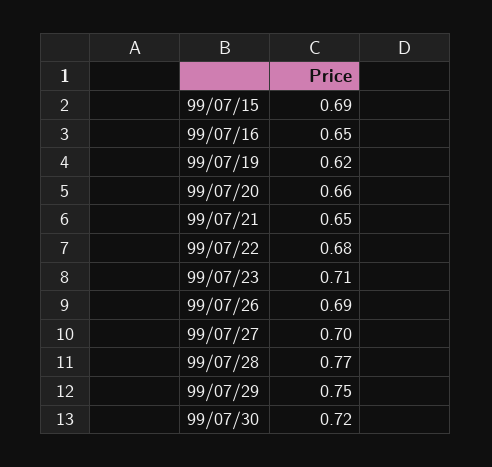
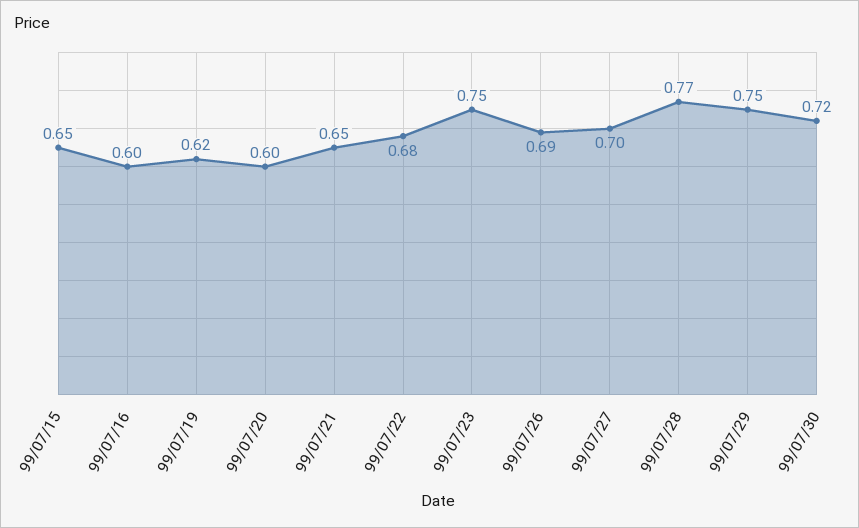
  {
-   "99/07/15": 0.69,
+   "99/07/15": 0.65,
-   "99/07/16": 0.65,
+   "99/07/16": 0.6,
    "99/07/19": 0.62,
-   "99/07/20": 0.66,
+   "99/07/20": 0.6,
    "99/07/21": 0.65,
    "99/07/22": 0.68,
-   "99/07/23": 0.71,
+   "99/07/23": 0.75,
    "99/07/26": 0.69,
    "99/07/27": 0.7,
    "99/07/28": 0.77,
    "99/07/29": 0.75,
    "99/07/30": 0.72
  }

